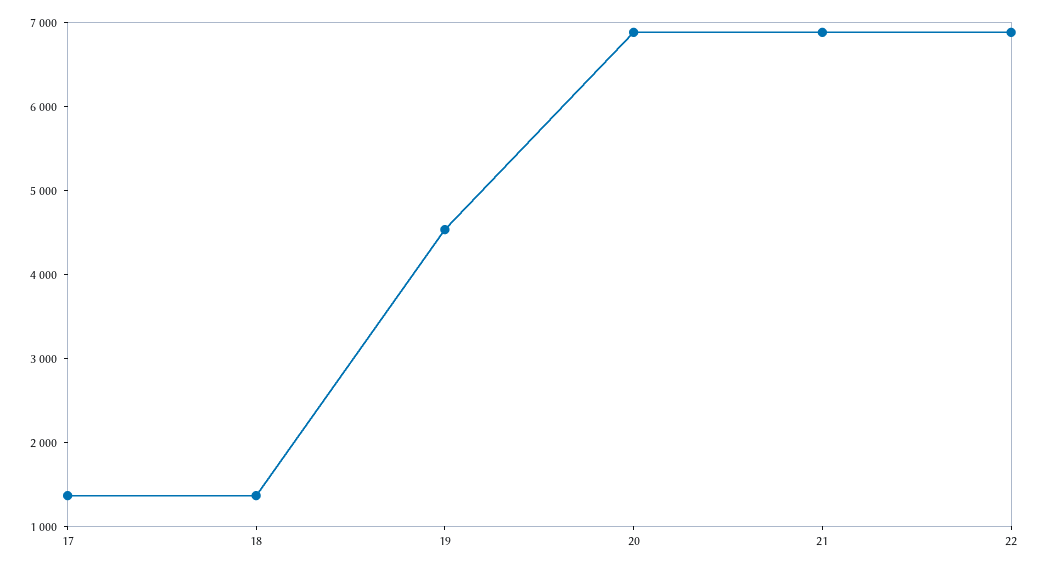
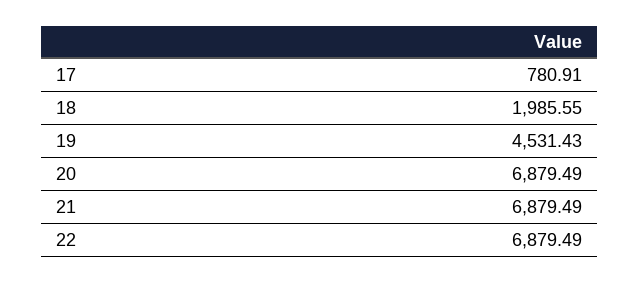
  {
-   "17": 1400,
+   "17": 780.91,
-   "18": 1400,
+   "18": 1985.55,
    "19": 4531.43,
    "20": 6879.49,
    "21": 6879.49,
    "22": 6879.49
  }

